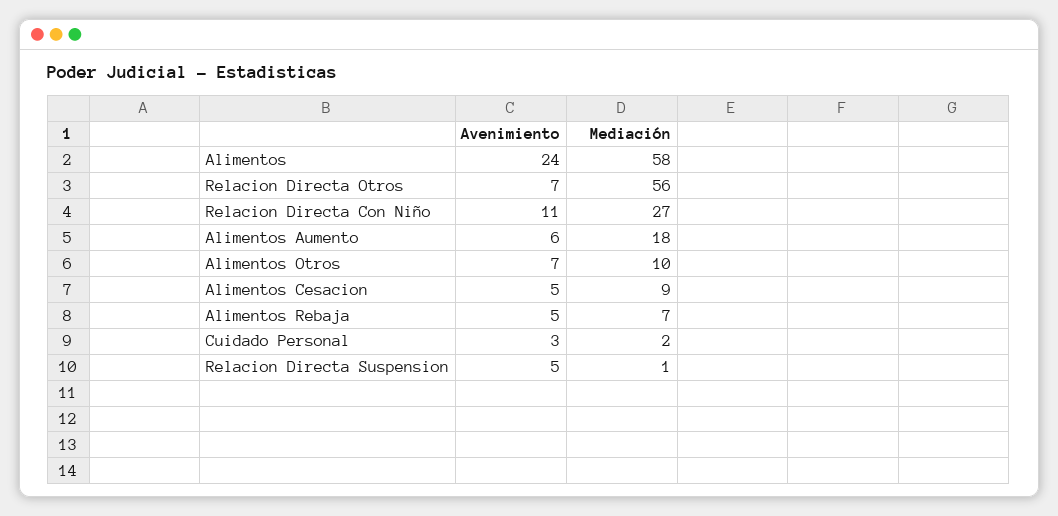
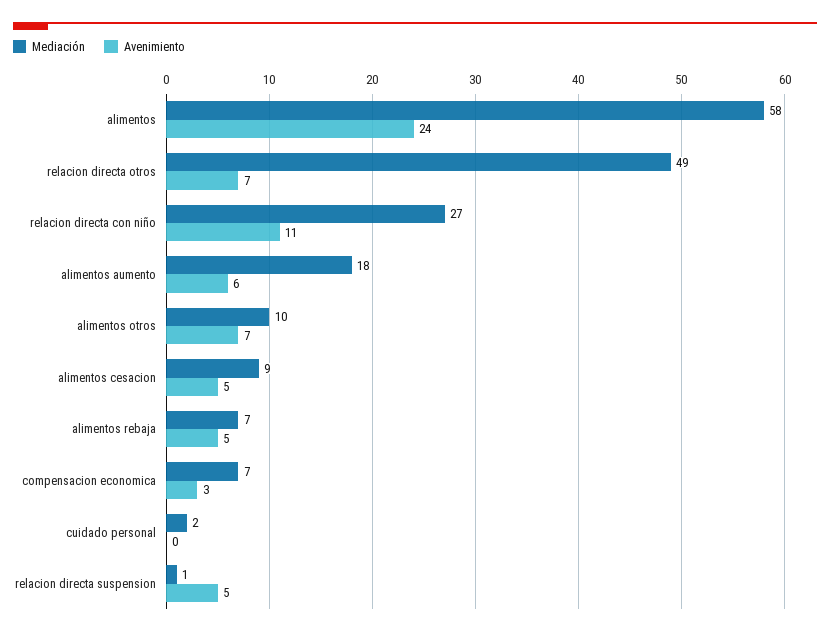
  {
    "Avenimiento": {
      "Alimentos": 24,
      "Relacion Directa Otros": 7,
      "Relacion Directa Con Niño": 11,
      "Alimentos Aumento": 6,
      "Alimentos Otros": 7,
      "Alimentos Cesacion": 5,
      "Alimentos Rebaja": 5,
-     "Cuidado Personal": 3,
+     "Cuidado Personal": 0,
-     "Relacion Directa Suspension": 5
+     "Relacion Directa Suspension": 5,
+     "compensacion economica": 3
    },
    "Mediación": {
      "Alimentos": 58,
-     "Relacion Directa Otros": 56,
+     "Relacion Directa Otros": 49,
      "Relacion Directa Con Niño": 27,
      "Alimentos Aumento": 18,
      "Alimentos Otros": 10,
      "Alimentos Cesacion": 9,
      "Alimentos Rebaja": 7,
      "Cuidado Personal": 2,
-     "Relacion Directa Suspension": 1
+     "Relacion Directa Suspension": 1,
+     "compensacion economica": 7
    }
  }

